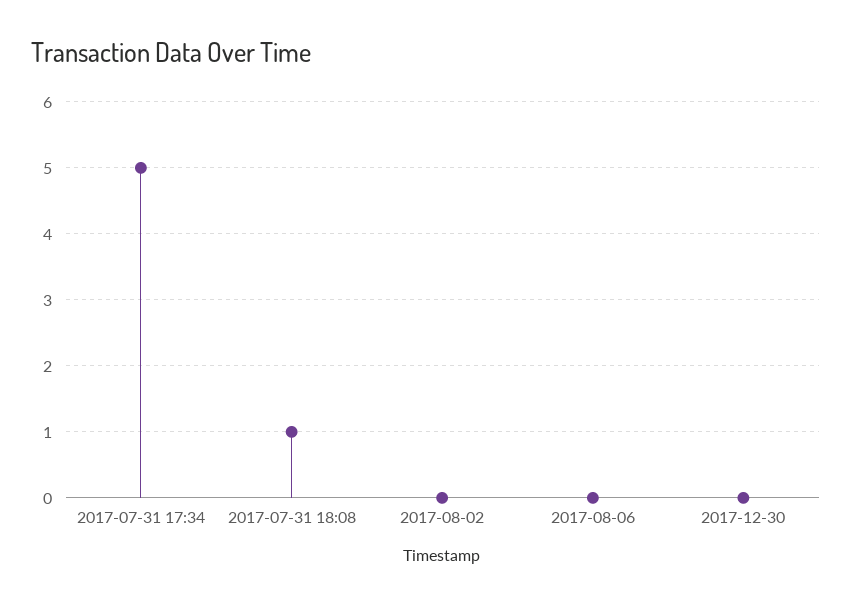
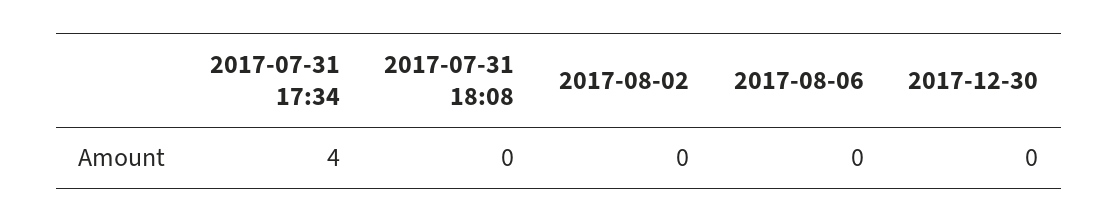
  {
-   "2017-07-31 17:34": 5,
+   "2017-07-31 17:34": 4,
-   "2017-07-31 18:08": 1,
+   "2017-07-31 18:08": 0,
    "2017-08-02": 0,
    "2017-08-06": 0,
    "2017-12-30": 0
  }

